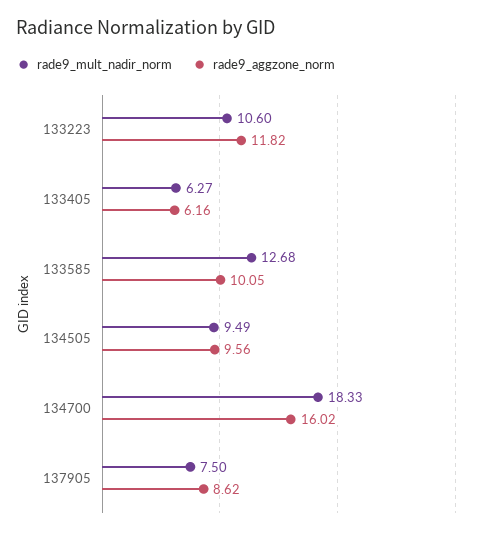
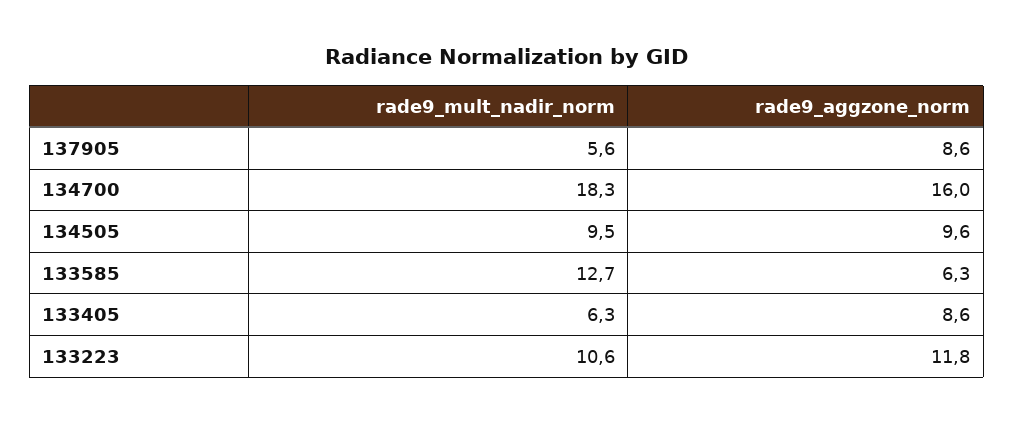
  {
    "rade9_mult_nadir_norm": {
      "133223": 10.6,
      "133405": 6.27,
      "133585": 12.68,
      "134505": 9.49,
      "134700": 18.33,
-     "137905": 7.5
+     "137905": 5.6
    },
    "rade9_aggzone_norm": {
      "133223": 11.82,
-     "133405": 6.16,
+     "133405": 8.6,
-     "133585": 10.05,
+     "133585": 6.3,
      "134505": 9.56,
      "134700": 16.02,
      "137905": 8.62
    }
  }

